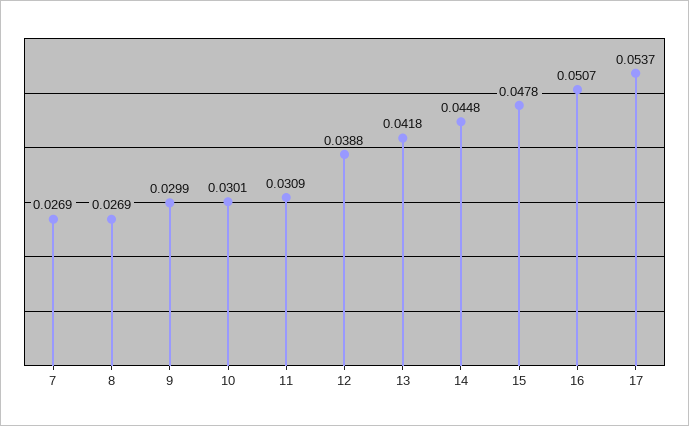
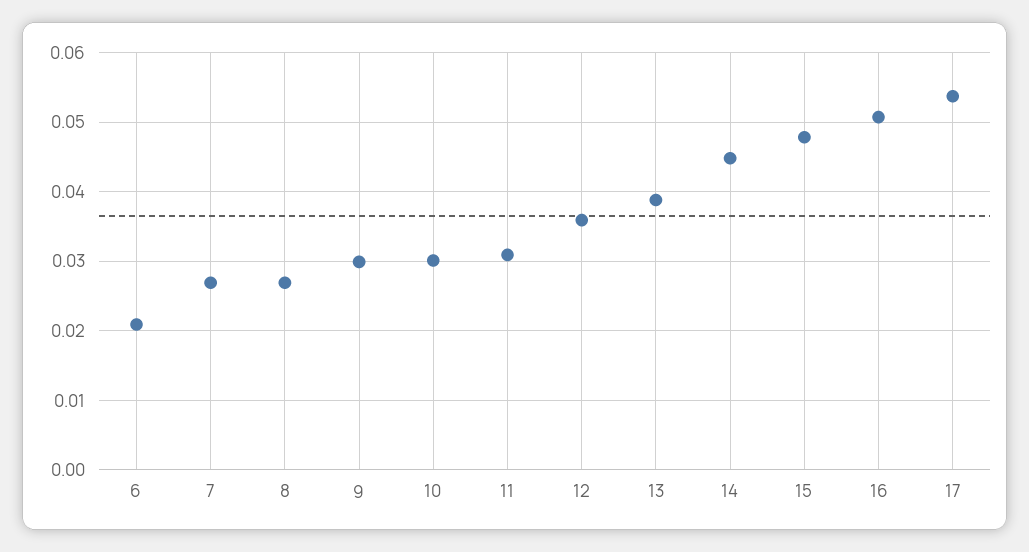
  {
    "7": 0.0269,
    "8": 0.0269,
    "9": 0.0299,
    "10": 0.0301,
    "11": 0.0309,
-   "12": 0.0388,
+   "12": 0.036,
-   "13": 0.0418,
+   "13": 0.039,
    "14": 0.0448,
    "15": 0.0478,
    "16": 0.0507,
-   "17": 0.0537
+   "17": 0.0537,
+   "6": 0.021
  }

